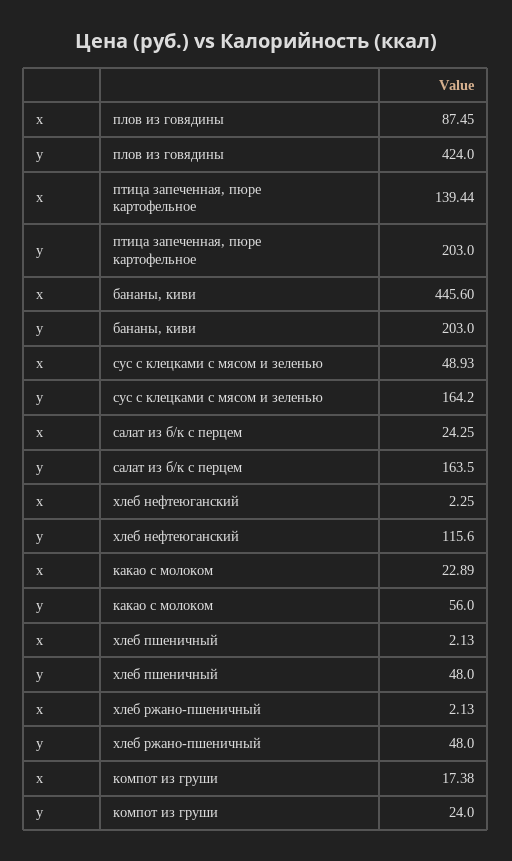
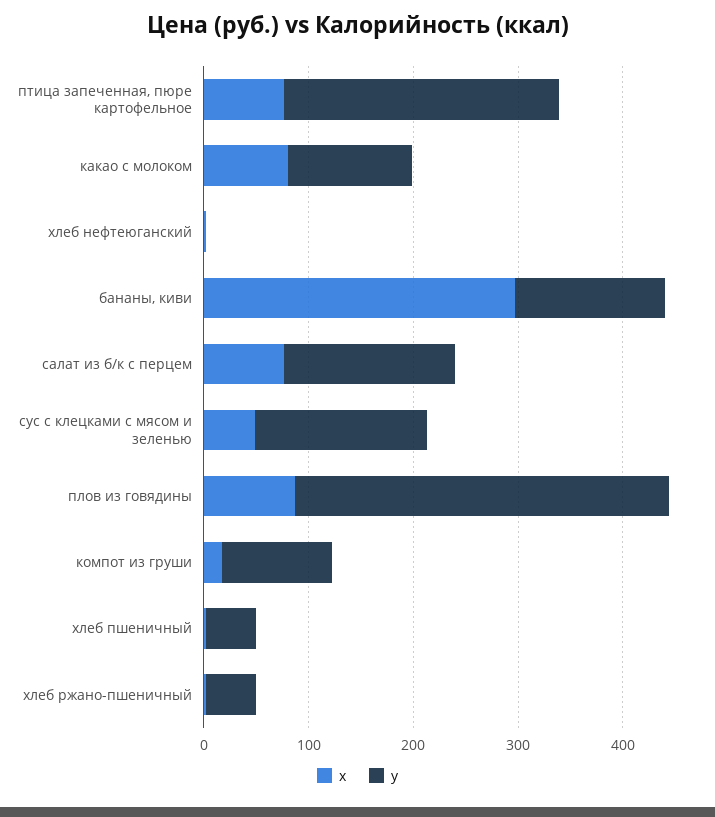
  {
    "x": {
      "плов из говядины": 87.45,
-     "птица запеченная, пюре картофельное": 139.44,
+     "птица запеченная, пюре картофельное": 80,
-     "бананы, киви": 445.6,
+     "бананы, киви": 300,
      "сус с клецками с мясом и зеленью": 48.93,
-     "салат из б/к с перцем": 24.25,
+     "салат из б/к с перцем": 80,
      "хлеб нефтеюганский": 2.25,
-     "какао с молоком": 22.89,
+     "какао с молоком": 80,
      "хлеб пшеничный": 2.13,
      "хлеб ржано-пшеничный": 2.13,
      "компот из груши": 17.38
    },
    "y": {
-     "плов из говядины": 424,
+     "плов из говядины": 360,
-     "птица запеченная, пюре картофельное": 203,
+     "птица запеченная, пюре картофельное": 260,
-     "бананы, киви": 203,
+     "бананы, киви": 140,
      "сус с клецками с мясом и зеленью": 164.2,
      "салат из б/к с перцем": 163.5,
-     "хлеб нефтеюганский": 115.6,
+     "хлеб нефтеюганский": 0,
-     "какао с молоком": 56,
+     "какао с молоком": 120,
      "хлеб пшеничный": 48,
      "хлеб ржано-пшеничный": 48,
-     "компот из груши": 24
+     "компот из груши": 100
    }
  }

